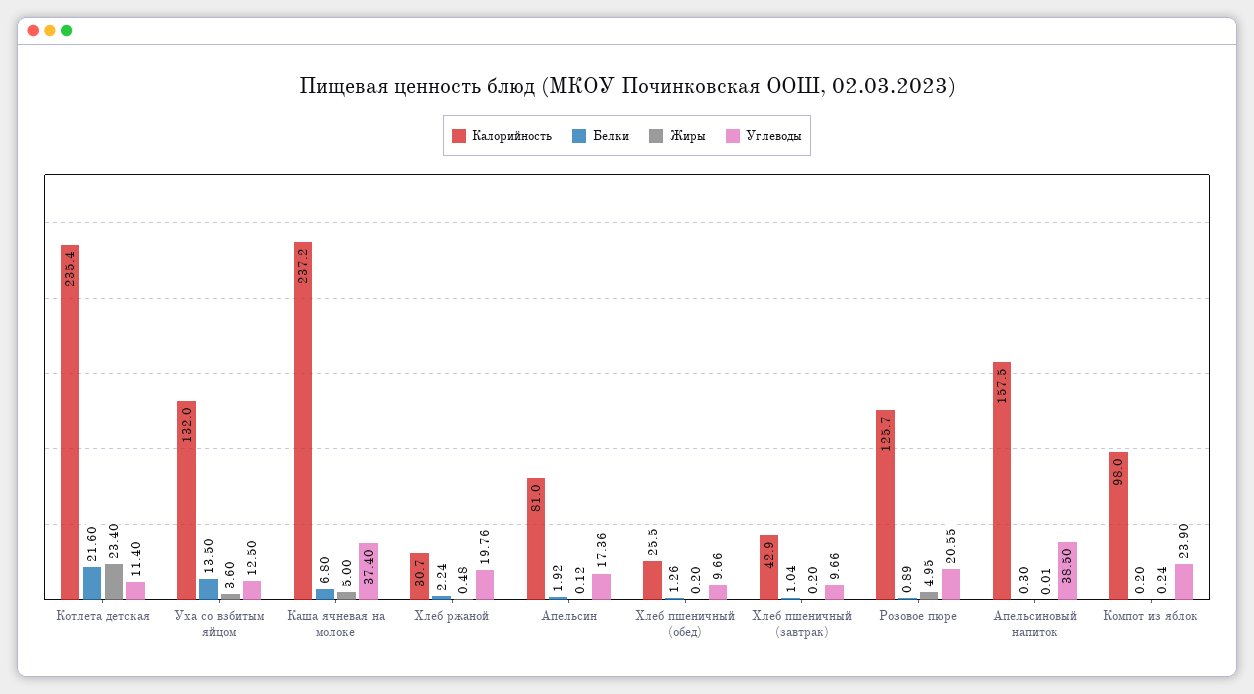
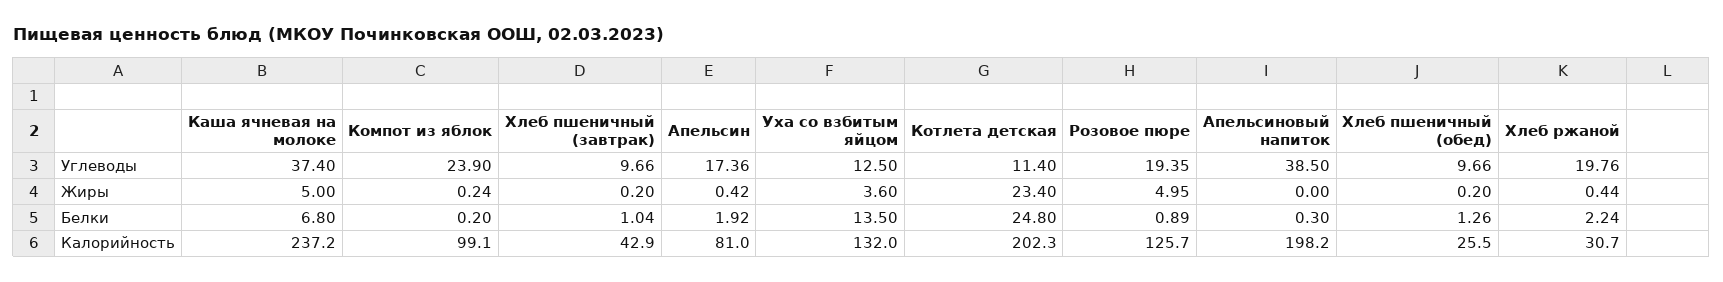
  {
    "Калорийность": {
-     "Котлета детская": 235.4,
+     "Котлета детская": 202.3,
      "Уха со взбитым яйцом": 132,
      "Каша ячневая на молоке": 237.2,
      "Хлеб ржаной": 30.7,
      "Апельсин": 81,
      "Хлеб пшеничный (обед)": 25.5,
      "Хлеб пшеничный (завтрак)": 42.9,
      "Розовое пюре": 125.7,
-     "Апельсиновый напиток": 157.5,
+     "Апельсиновый напиток": 198.2,
-     "Компот из яблок": 98
+     "Компот из яблок": 99.1
    },
    "Белки": {
-     "Котлета детская": 21.6,
+     "Котлета детская": 24.8,
      "Уха со взбитым яйцом": 13.5,
      "Каша ячневая на молоке": 6.8,
      "Хлеб ржаной": 2.24,
      "Апельсин": 1.92,
      "Хлеб пшеничный (обед)": 1.26,
      "Хлеб пшеничный (завтрак)": 1.04,
      "Розовое пюре": 0.89,
      "Апельсиновый напиток": 0.3,
      "Компот из яблок": 0.2
    },
    "Жиры": {
      "Котлета детская": 23.4,
      "Уха со взбитым яйцом": 3.6,
      "Каша ячневая на молоке": 5,
-     "Хлеб ржаной": 0.48,
+     "Хлеб ржаной": 0.44,
-     "Апельсин": 0.12,
+     "Апельсин": 0.42,
      "Хлеб пшеничный (обед)": 0.2,
      "Хлеб пшеничный (завтрак)": 0.2,
      "Розовое пюре": 4.95,
-     "Апельсиновый напиток": 0.01,
+     "Апельсиновый напиток": 0,
      "Компот из яблок": 0.24
    },
    "Углеводы": {
      "Котлета детская": 11.4,
      "Уха со взбитым яйцом": 12.5,
      "Каша ячневая на молоке": 37.4,
      "Хлеб ржаной": 19.76,
      "Апельсин": 17.36,
      "Хлеб пшеничный (обед)": 9.66,
      "Хлеб пшеничный (завтрак)": 9.66,
-     "Розовое пюре": 20.55,
+     "Розовое пюре": 19.35,
      "Апельсиновый напиток": 38.5,
      "Компот из яблок": 23.9
    }
  }

